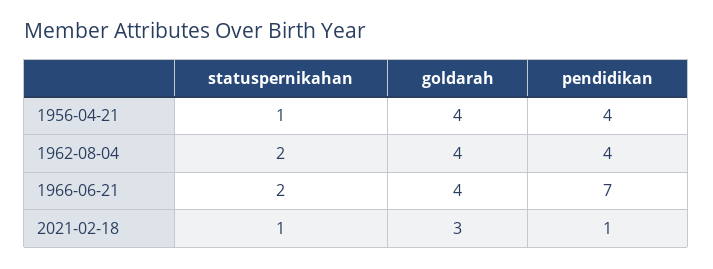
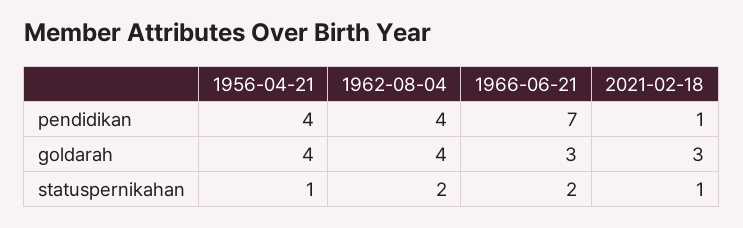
  {
    "statuspernikahan": {
      "1956-04-21": 1,
      "1962-08-04": 2,
      "1966-06-21": 2,
      "2021-02-18": 1
    },
    "goldarah": {
      "1956-04-21": 4,
      "1962-08-04": 4,
-     "1966-06-21": 4,
+     "1966-06-21": 3,
      "2021-02-18": 3
    },
    "pendidikan": {
      "1956-04-21": 4,
      "1962-08-04": 4,
      "1966-06-21": 7,
      "2021-02-18": 1
    }
  }

